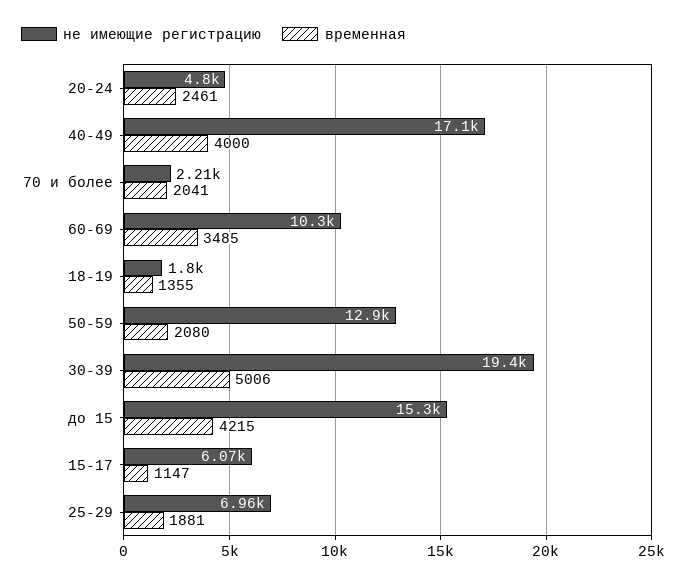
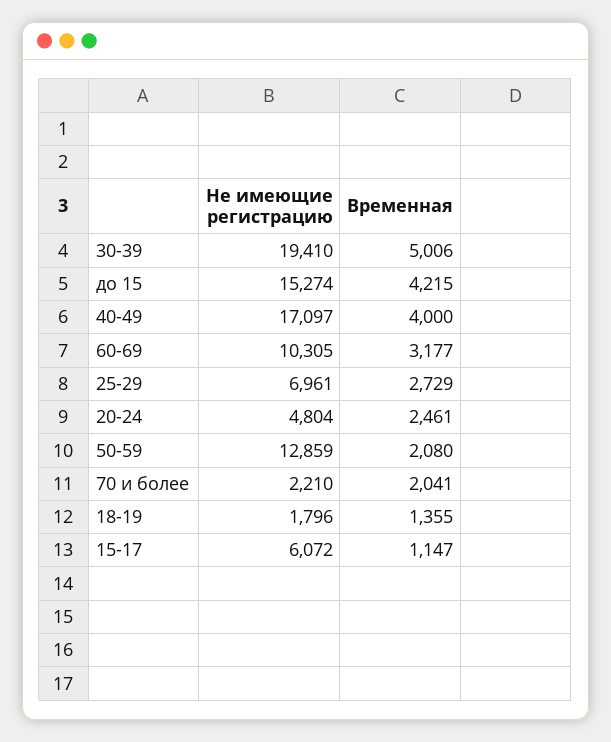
  {
    "не имеющие регистрацию": {
      "20-24": 4804,
      "40-49": 17097,
      "70 и более": 2210,
      "60-69": 10305,
      "18-19": 1796,
      "50-59": 12859,
      "30-39": 19410,
      "до 15": 15274,
      "15-17": 6072,
      "25-29": 6961
    },
    "временная": {
      "20-24": 2461,
      "40-49": 4000,
      "70 и более": 2041,
-     "60-69": 3485,
+     "60-69": 3177,
      "18-19": 1355,
      "50-59": 2080,
      "30-39": 5006,
      "до 15": 4215,
      "15-17": 1147,
-     "25-29": 1881
+     "25-29": 2729
    }
  }

